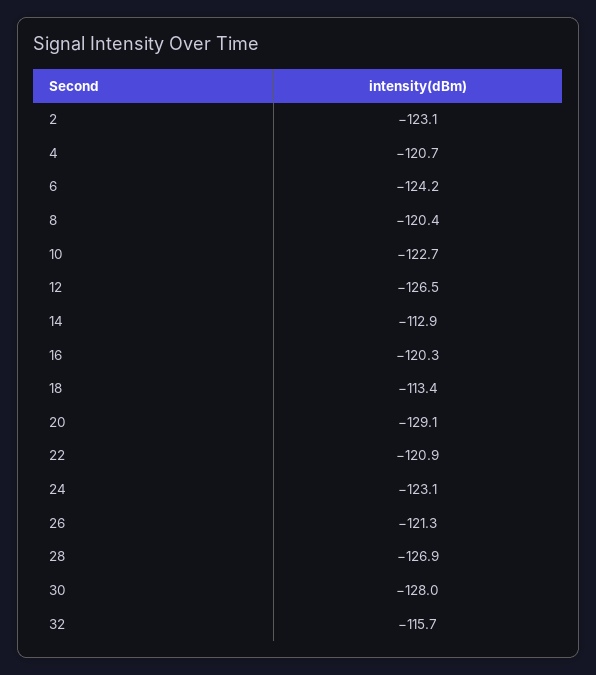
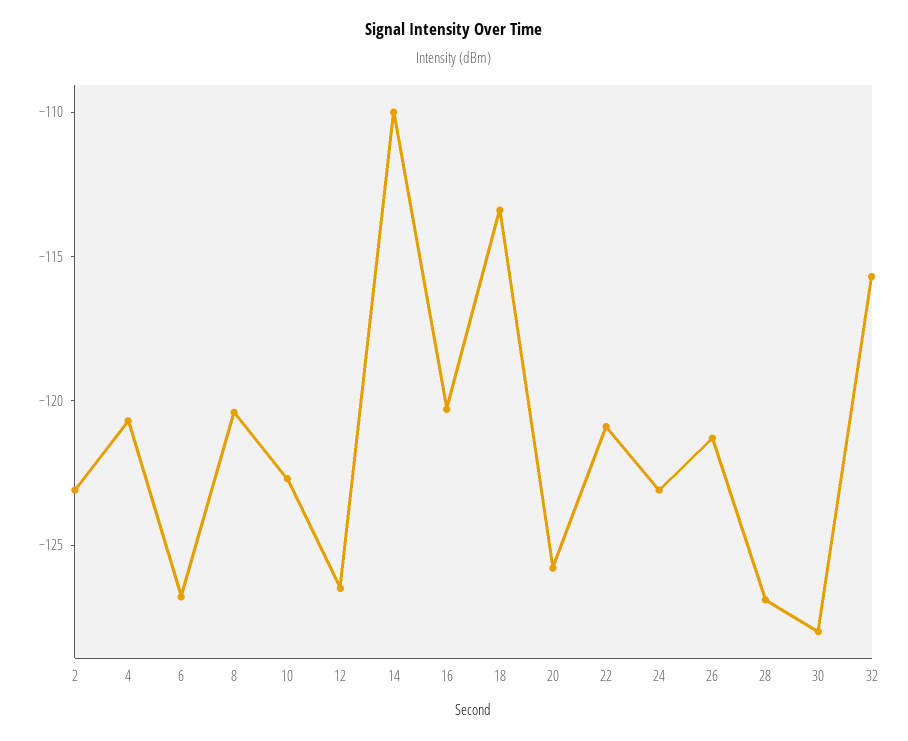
  {
    "2": -123.1,
    "4": -120.7,
-   "6": -124.2,
+   "6": -127,
    "8": -120.4,
    "10": -122.7,
    "12": -126.5,
-   "14": -112.9,
+   "14": -110,
    "16": -120.3,
    "18": -113.4,
-   "20": -129.1,
+   "20": -126,
    "22": -120.9,
    "24": -123.1,
    "26": -121.3,
    "28": -126.9,
    "30": -128,
    "32": -115.7
  }

